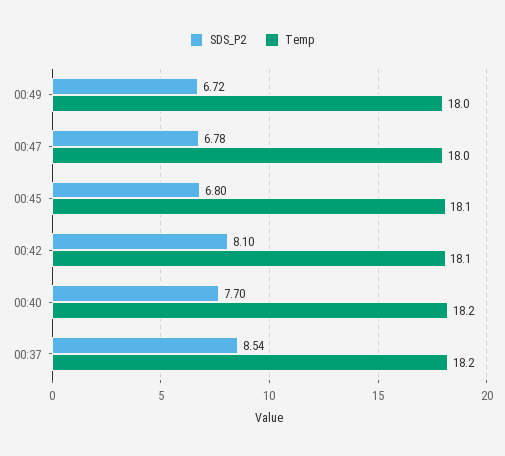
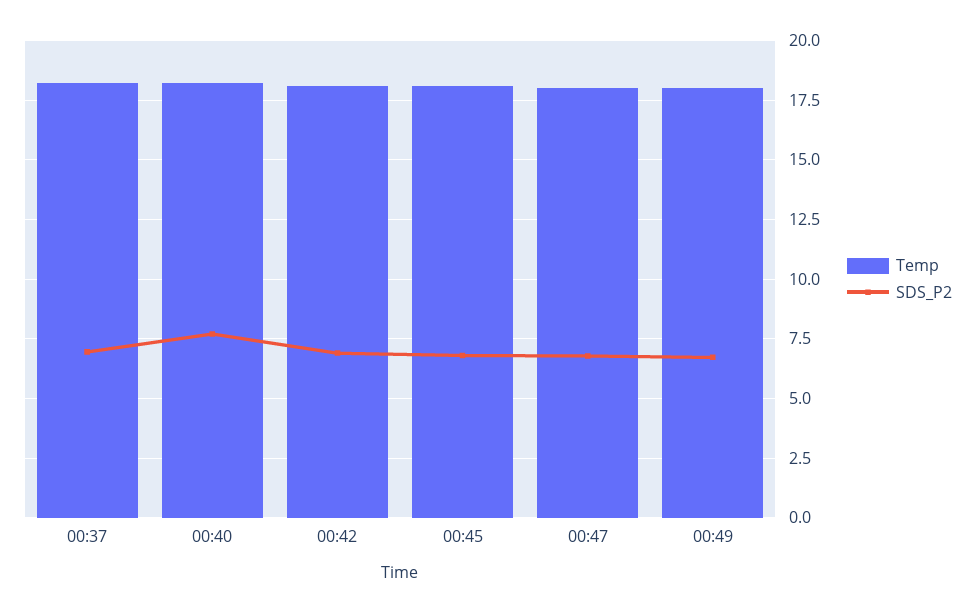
  {
    "SDS_P2": {
      "00:49": 6.72,
      "00:47": 6.78,
      "00:45": 6.8,
-     "00:42": 8.1,
+     "00:42": 7,
      "00:40": 7.7,
-     "00:37": 8.54
+     "00:37": 7
    },
    "Temp": {
      "00:49": 18,
      "00:47": 18,
      "00:45": 18.1,
      "00:42": 18.1,
      "00:40": 18.2,
      "00:37": 18.2
    }
  }

